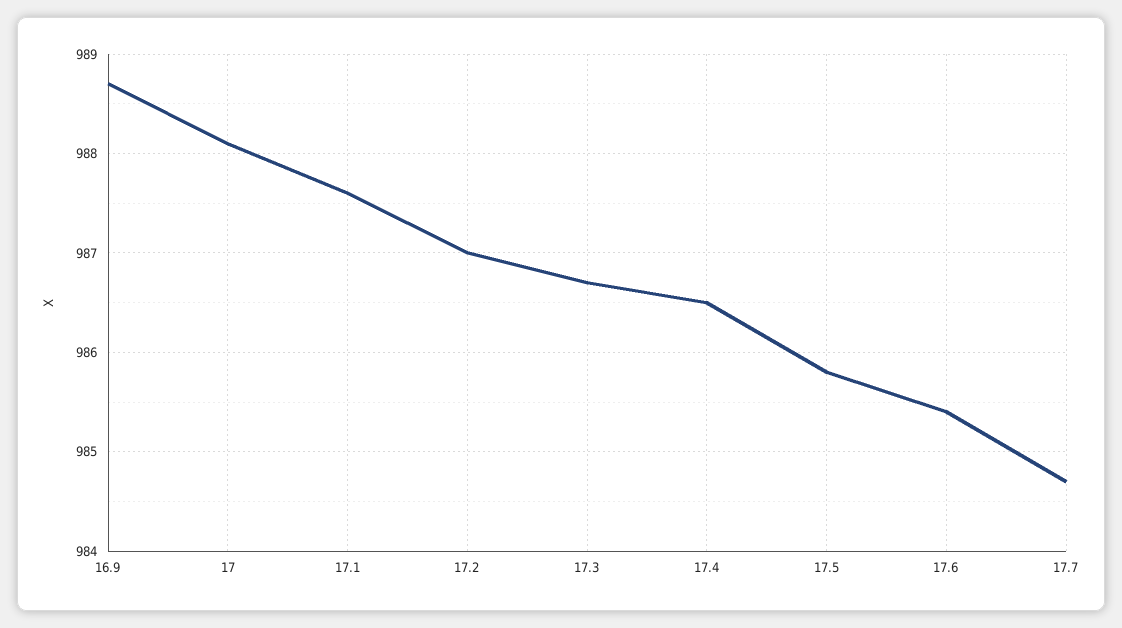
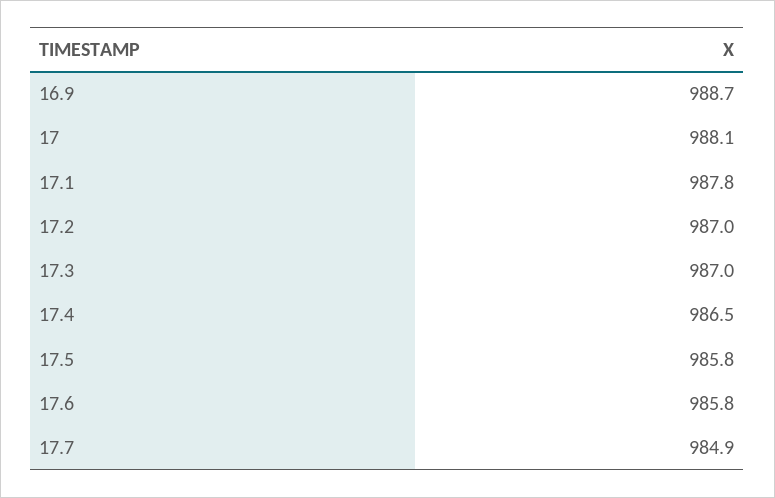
  {
    "16.9": 988.7,
    "17": 988.1,
-   "17.1": 987.6,
+   "17.1": 987.8,
    "17.2": 987,
-   "17.3": 986.7,
+   "17.3": 987,
    "17.4": 986.5,
    "17.5": 985.8,
-   "17.6": 985.4,
+   "17.6": 985.8,
-   "17.7": 984.7
+   "17.7": 984.9
  }

